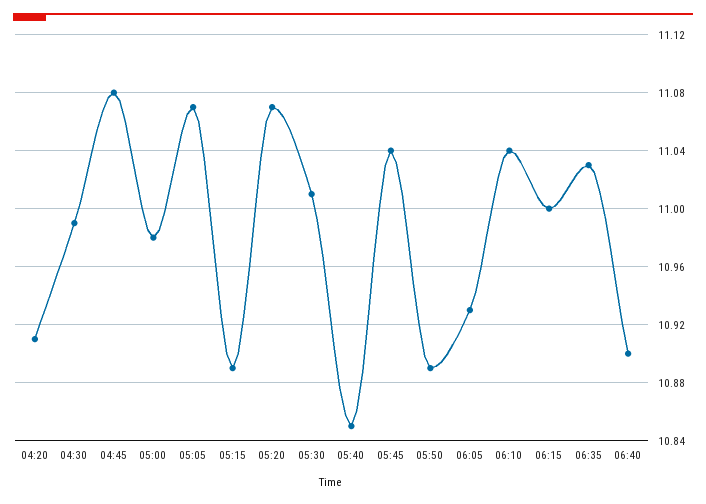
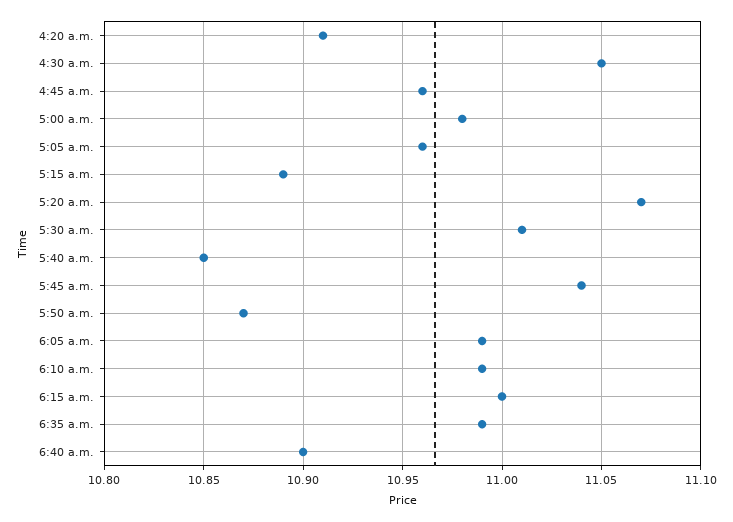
  {
    "04:20": 10.91,
-   "04:30": 10.99,
+   "04:30": 11.05,
-   "04:45": 11.08,
+   "04:45": 10.96,
    "05:00": 10.98,
-   "05:05": 11.07,
+   "05:05": 10.96,
    "05:15": 10.89,
    "05:20": 11.07,
    "05:30": 11.01,
    "05:40": 10.85,
    "05:45": 11.04,
-   "05:50": 10.89,
+   "05:50": 10.87,
-   "06:05": 10.93,
+   "06:05": 10.99,
-   "06:10": 11.04,
+   "06:10": 10.99,
    "06:15": 11,
-   "06:35": 11.03,
+   "06:35": 10.99,
    "06:40": 10.9
  }

